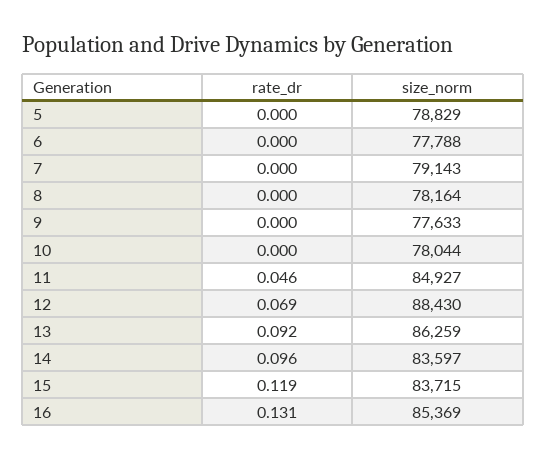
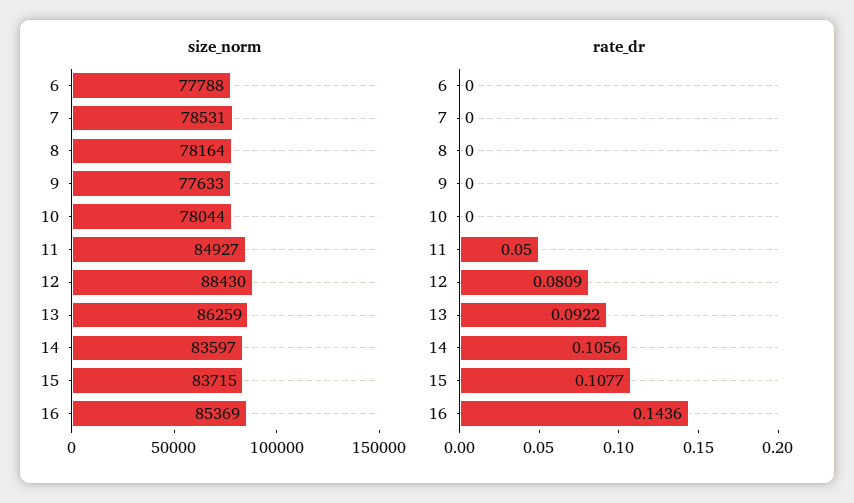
  {
    "rate_dr": {
-     "5": 0,
      "6": 0,
      "7": 0,
      "8": 0,
      "9": 0,
      "10": 0,
-     "11": 0.046,
+     "11": 0.05,
-     "12": 0.069,
+     "12": 0.0809,
      "13": 0.0922,
-     "14": 0.096,
+     "14": 0.1056,
-     "15": 0.119,
+     "15": 0.1077,
-     "16": 0.131
+     "16": 0.1436
    },
    "size_norm": {
-     "5": 78829,
      "6": 77788,
-     "7": 79143,
+     "7": 78531,
      "8": 78164,
      "9": 77633,
      "10": 78044,
      "11": 84927,
      "12": 88430,
      "13": 86259,
      "14": 83597,
      "15": 83715,
      "16": 85369
    }
  }

